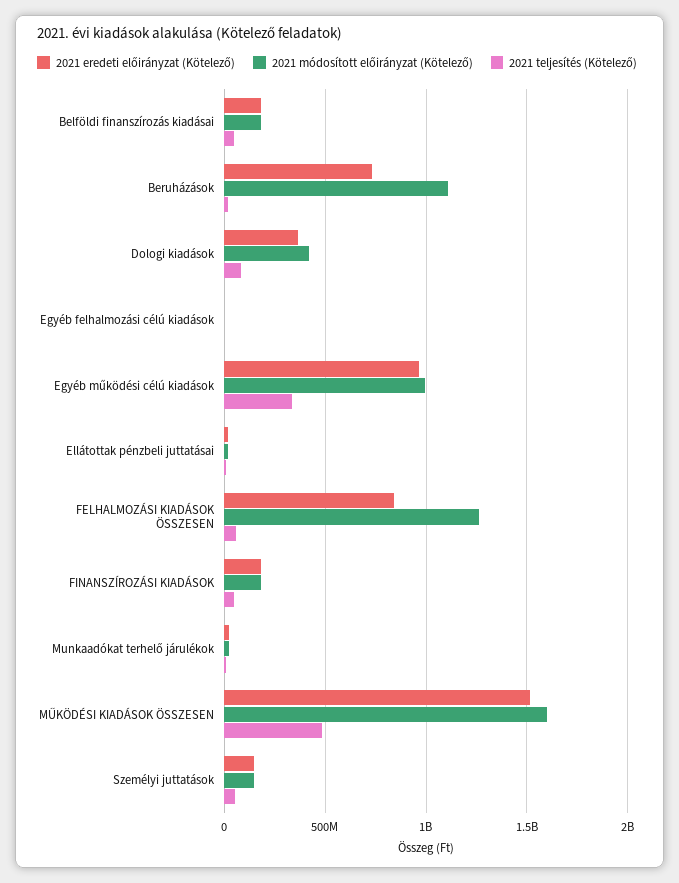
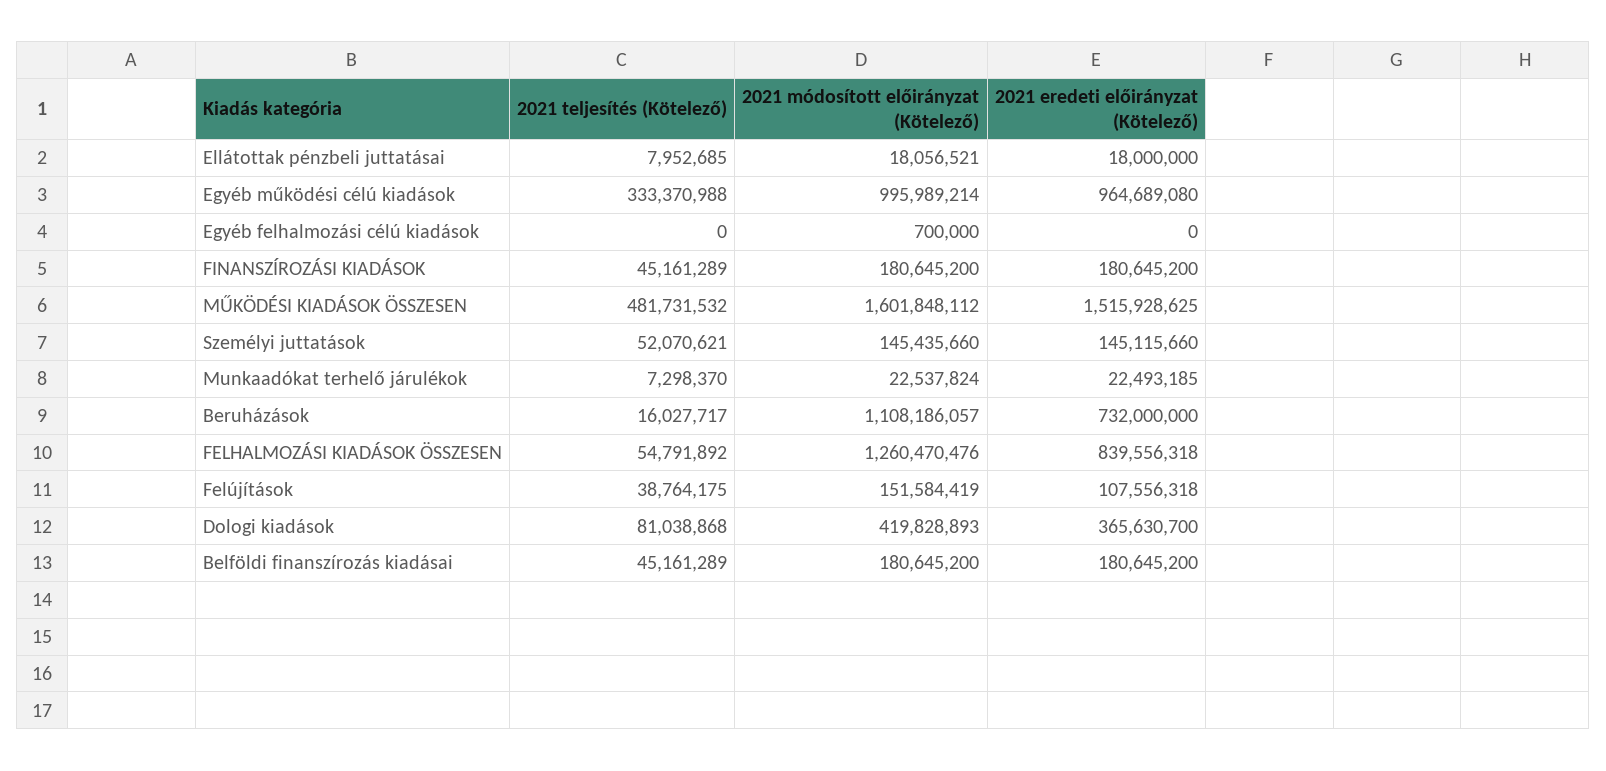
  {
    "2021 eredeti előirányzat (Kötelező)": {
      "Belföldi finanszírozás kiadásai": 180645200,
      "Beruházások": 732000000,
      "Dologi kiadások": 365630700,
      "Egyéb felhalmozási célú kiadások": 0,
      "Egyéb működési célú kiadások": 964689080,
      "Ellátottak pénzbeli juttatásai": 18000000,
      "FELHALMOZÁSI KIADÁSOK ÖSSZESEN": 839556318,
      "FINANSZÍROZÁSI KIADÁSOK": 180645200,
      "Munkaadókat terhelő járulékok": 22493185,
      "MŰKÖDÉSI KIADÁSOK ÖSSZESEN": 1515928625,
-     "Személyi juttatások": 145115660
+     "Személyi juttatások": 145115660,
+     "Felújítások": 107556318
    },
    "2021 módosított előirányzat (Kötelező)": {
      "Belföldi finanszírozás kiadásai": 180645200,
      "Beruházások": 1108186057,
      "Dologi kiadások": 419828893,
      "Egyéb felhalmozási célú kiadások": 700000,
      "Egyéb működési célú kiadások": 995989214,
      "Ellátottak pénzbeli juttatásai": 18056521,
      "FELHALMOZÁSI KIADÁSOK ÖSSZESEN": 1260470476,
      "FINANSZÍROZÁSI KIADÁSOK": 180645200,
      "Munkaadókat terhelő járulékok": 22537824,
      "MŰKÖDÉSI KIADÁSOK ÖSSZESEN": 1601848112,
-     "Személyi juttatások": 145435660
+     "Személyi juttatások": 145435660,
+     "Felújítások": 151584419
    },
    "2021 teljesítés (Kötelező)": {
      "Belföldi finanszírozás kiadásai": 45161289,
      "Beruházások": 16027717,
      "Dologi kiadások": 81038868,
      "Egyéb felhalmozási célú kiadások": 0,
      "Egyéb működési célú kiadások": 333370988,
      "Ellátottak pénzbeli juttatásai": 7952685,
      "FELHALMOZÁSI KIADÁSOK ÖSSZESEN": 54791892,
      "FINANSZÍROZÁSI KIADÁSOK": 45161289,
      "Munkaadókat terhelő járulékok": 7298370,
      "MŰKÖDÉSI KIADÁSOK ÖSSZESEN": 481731532,
-     "Személyi juttatások": 52070621
+     "Személyi juttatások": 52070621,
+     "Felújítások": 38764175
    }
  }

